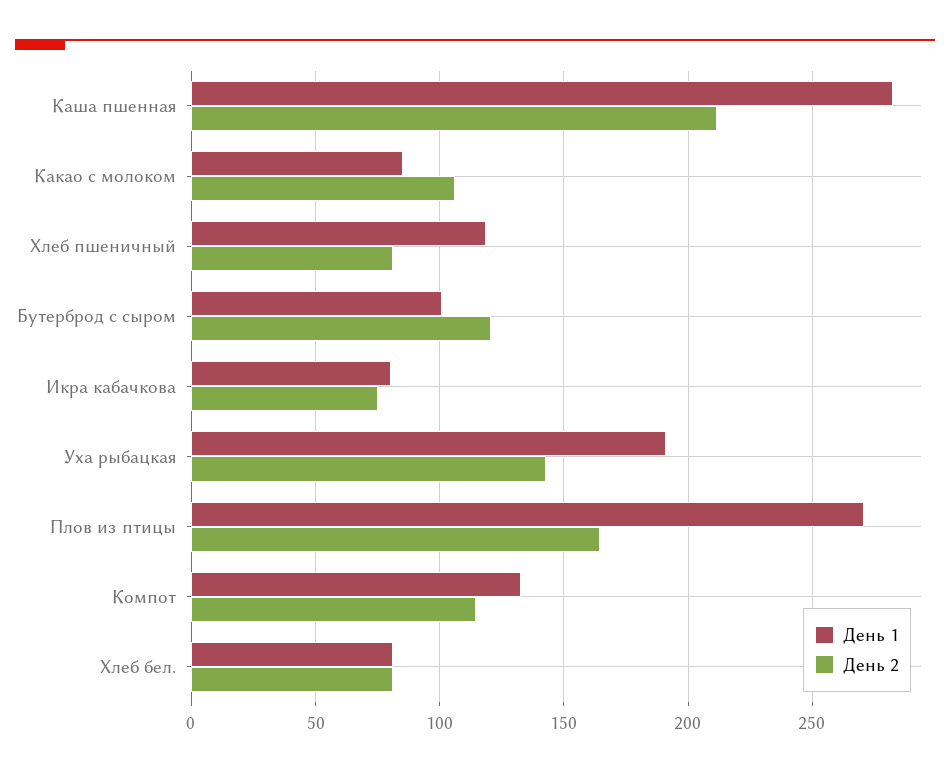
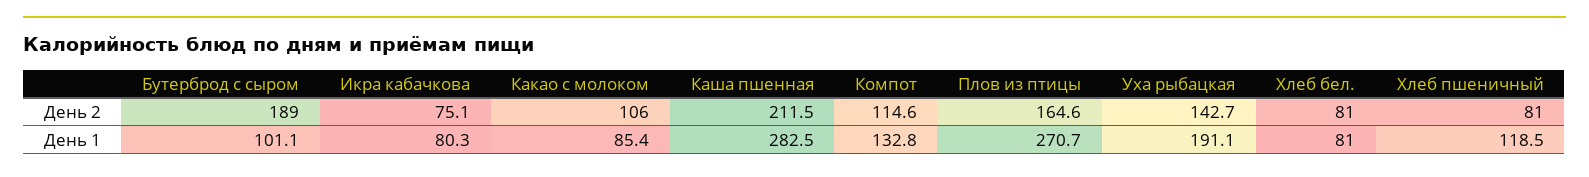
  {
    "День 1": {
      "Каша пшенная": 282.5,
      "Какао с молоком": 85.4,
      "Хлеб пшеничный": 118.5,
      "Бутерброд с сыром": 101.1,
      "Икра кабачкова": 80.3,
      "Уха рыбацкая": 191.1,
      "Плов из птицы": 270.7,
      "Компот": 132.8,
      "Хлеб бел.": 81
    },
    "День 2": {
      "Каша пшенная": 211.5,
      "Какао с молоком": 106,
      "Хлеб пшеничный": 81,
-     "Бутерброд с сыром": 120,
+     "Бутерброд с сыром": 189,
      "Икра кабачкова": 75.1,
      "Уха рыбацкая": 142.7,
      "Плов из птицы": 164.6,
      "Компот": 114.6,
      "Хлеб бел.": 81
    }
  }

